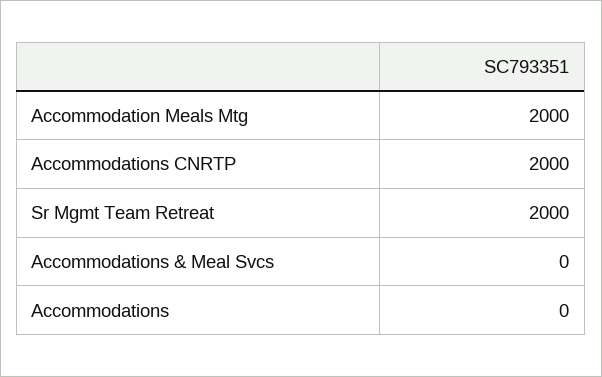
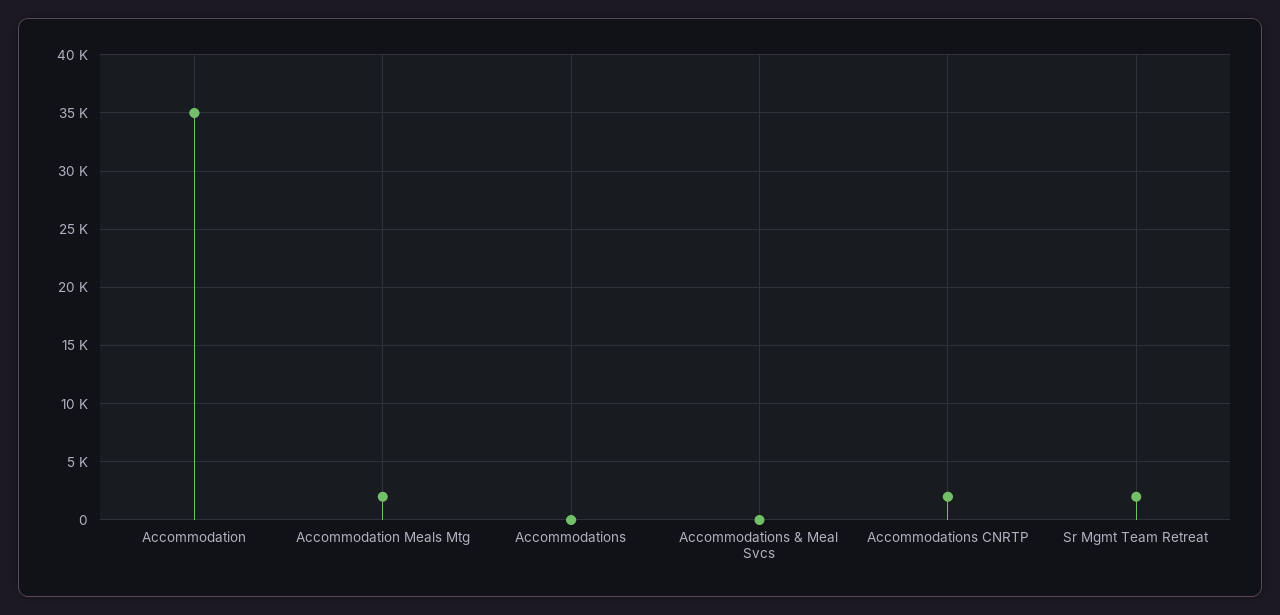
  {
    "Accommodation Meals Mtg": 2000,
    "Accommodations CNRTP": 2000,
    "Sr Mgmt Team Retreat": 2000,
    "Accommodations & Meal Svcs": 0,
-   "Accommodations": 0
+   "Accommodations": 0,
+   "Accommodation": 35000
  }

